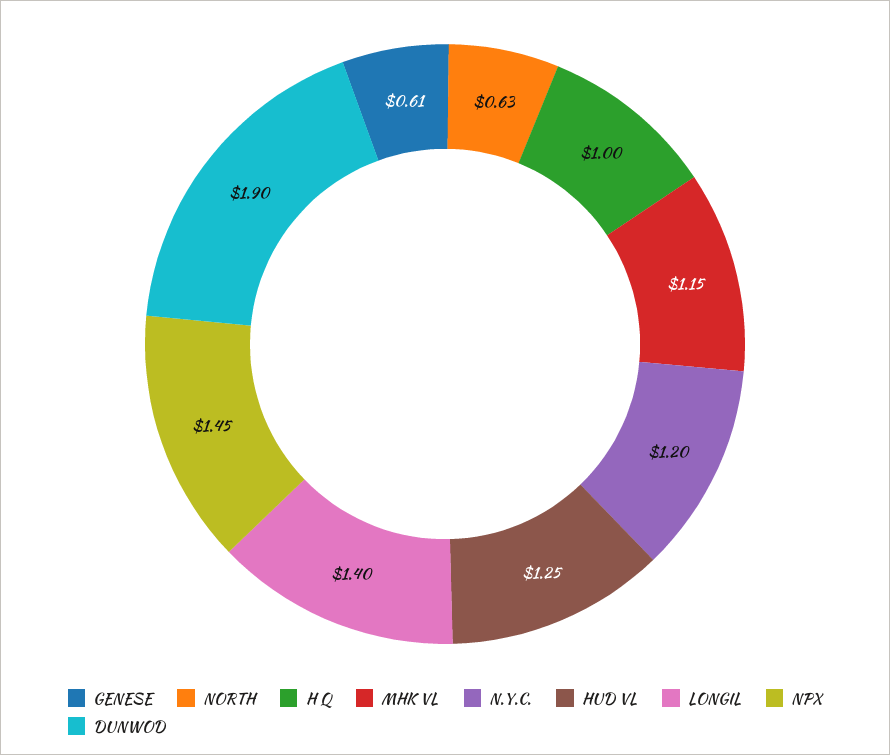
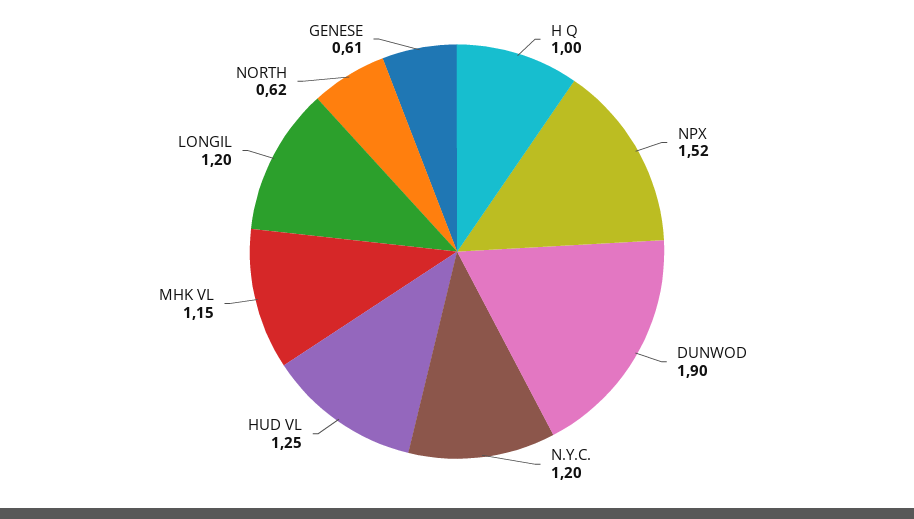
  {
    "GENESE": 0.61,
-   "NORTH": 0.63,
+   "NORTH": 0.62,
    "H Q": 1,
    "MHK VL": 1.15,
    "N.Y.C.": 1.2,
    "HUD VL": 1.25,
-   "LONGIL": 1.4,
+   "LONGIL": 1.2,
-   "NPX": 1.45,
+   "NPX": 1.52,
    "DUNWOD": 1.9
  }

